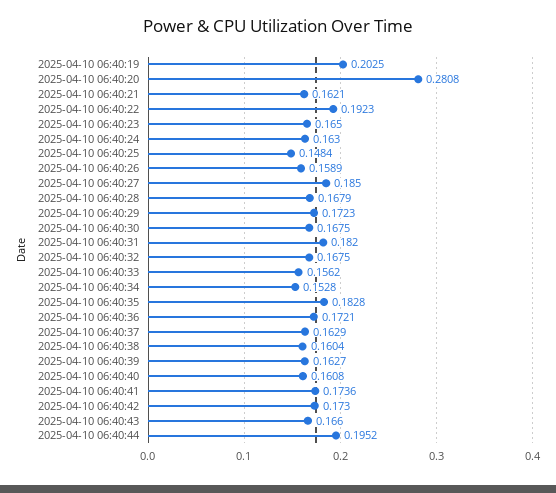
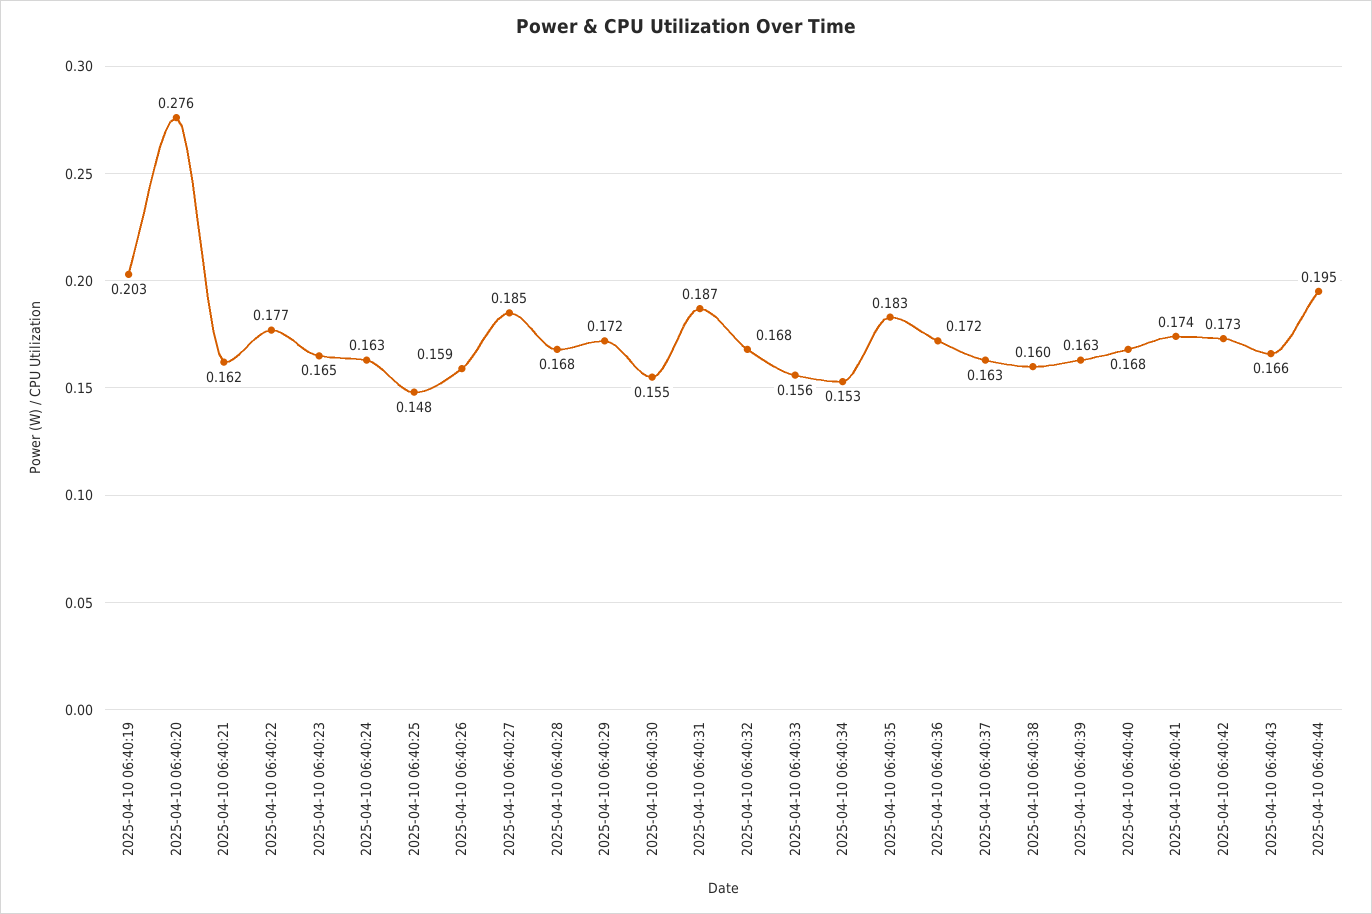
  {
    "2025-04-10 06:40:19": 0.2025,
-   "2025-04-10 06:40:20": 0.2808,
+   "2025-04-10 06:40:20": 0.276,
    "2025-04-10 06:40:21": 0.1621,
-   "2025-04-10 06:40:22": 0.1923,
+   "2025-04-10 06:40:22": 0.177,
    "2025-04-10 06:40:23": 0.165,
    "2025-04-10 06:40:24": 0.163,
    "2025-04-10 06:40:25": 0.1484,
    "2025-04-10 06:40:26": 0.1589,
    "2025-04-10 06:40:27": 0.185,
    "2025-04-10 06:40:28": 0.1679,
    "2025-04-10 06:40:29": 0.1723,
-   "2025-04-10 06:40:30": 0.1675,
+   "2025-04-10 06:40:30": 0.155,
-   "2025-04-10 06:40:31": 0.182,
+   "2025-04-10 06:40:31": 0.187,
    "2025-04-10 06:40:32": 0.1675,
    "2025-04-10 06:40:33": 0.1562,
    "2025-04-10 06:40:34": 0.1528,
    "2025-04-10 06:40:35": 0.1828,
    "2025-04-10 06:40:36": 0.1721,
    "2025-04-10 06:40:37": 0.1629,
    "2025-04-10 06:40:38": 0.1604,
    "2025-04-10 06:40:39": 0.1627,
-   "2025-04-10 06:40:40": 0.1608,
+   "2025-04-10 06:40:40": 0.168,
    "2025-04-10 06:40:41": 0.1736,
    "2025-04-10 06:40:42": 0.173,
    "2025-04-10 06:40:43": 0.166,
    "2025-04-10 06:40:44": 0.1952
  }

